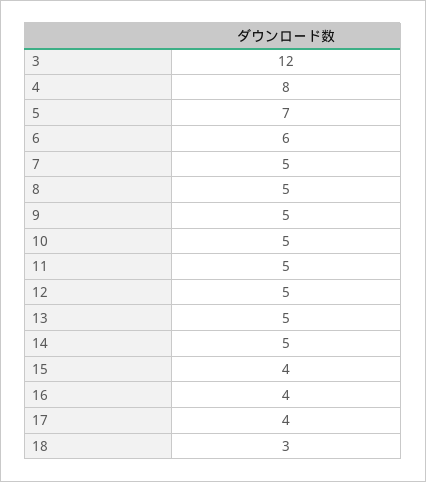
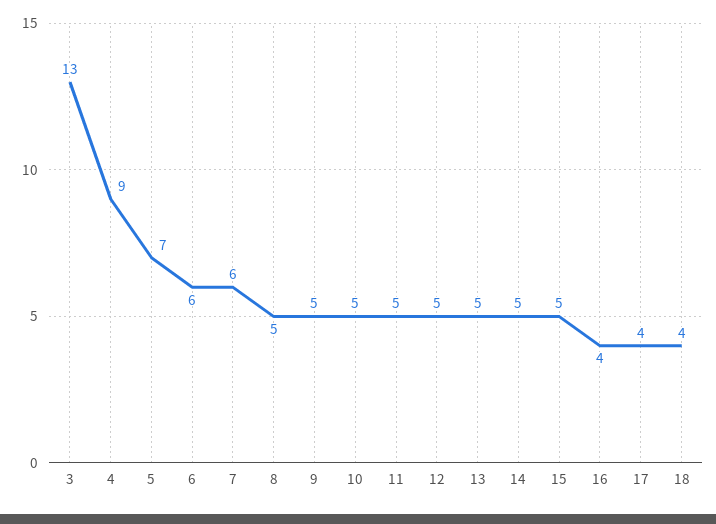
  {
-   "3": 12,
+   "3": 13,
-   "4": 8,
+   "4": 9,
    "5": 7,
    "6": 6,
-   "7": 5,
+   "7": 6,
    "8": 5,
    "9": 5,
    "10": 5,
    "11": 5,
    "12": 5,
    "13": 5,
    "14": 5,
-   "15": 4,
+   "15": 5,
    "16": 4,
    "17": 4,
-   "18": 3
+   "18": 4
  }

